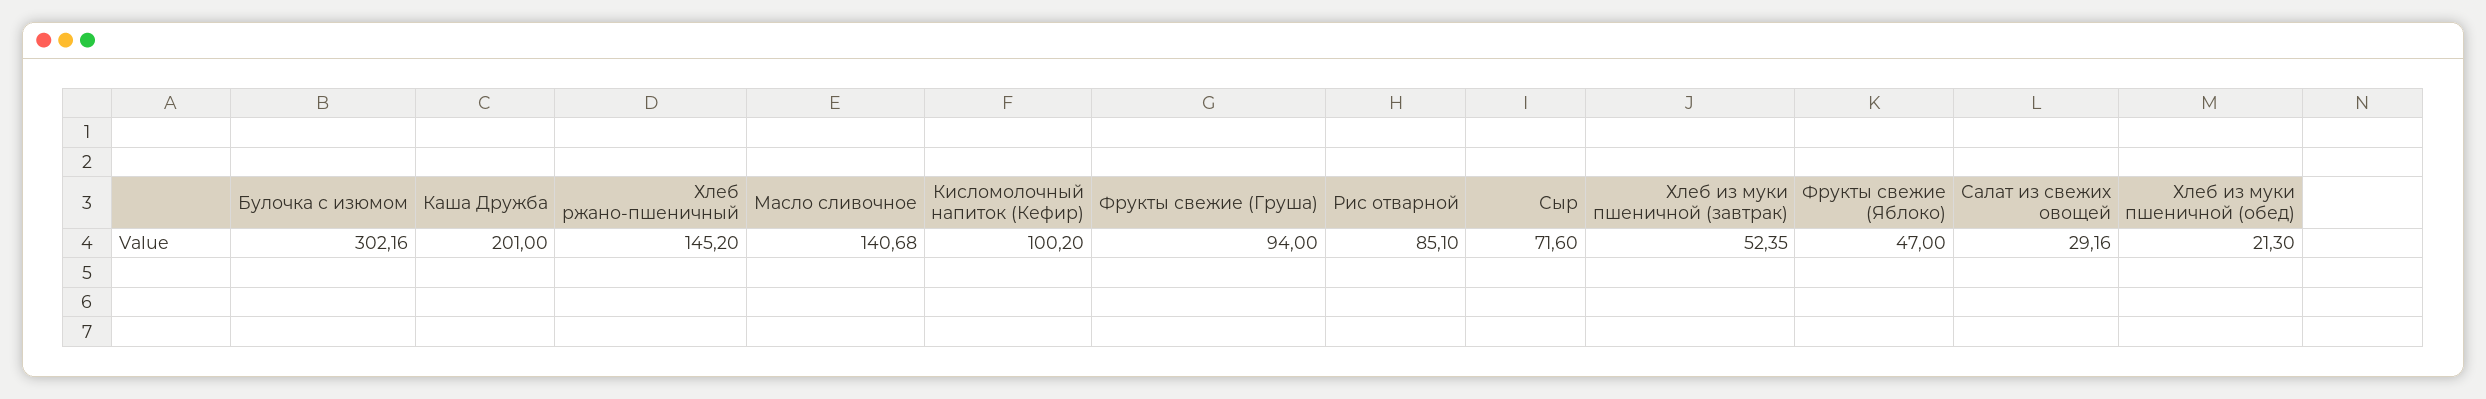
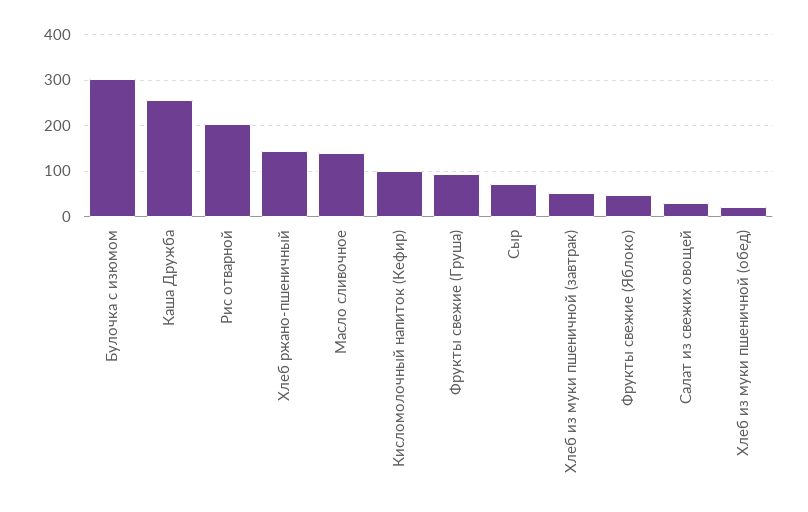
  {
    "Булочка с изюмом": 302.16,
-   "Каша Дружба": 201,
+   "Каша Дружба": 260,
    "Хлеб ржано-пшеничный": 145.2,
    "Масло сливочное": 140.68,
    "Кисломолочный напиток (Кефир)": 100.2,
    "Фрукты свежие (Груша)": 94,
-   "Рис отварной": 85.1,
+   "Рис отварной": 200,
    "Сыр": 71.6,
    "Хлеб из муки пшеничной (завтрак)": 52.35,
    "Фрукты свежие (Яблоко)": 47,
    "Салат из свежих овощей": 29.16,
    "Хлеб из муки пшеничной (обед)": 21.3
  }

